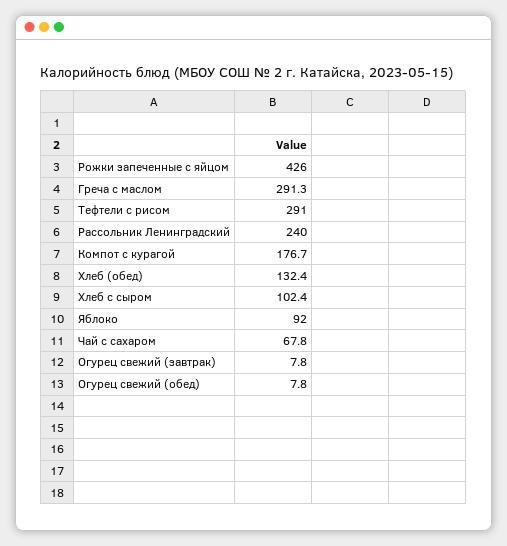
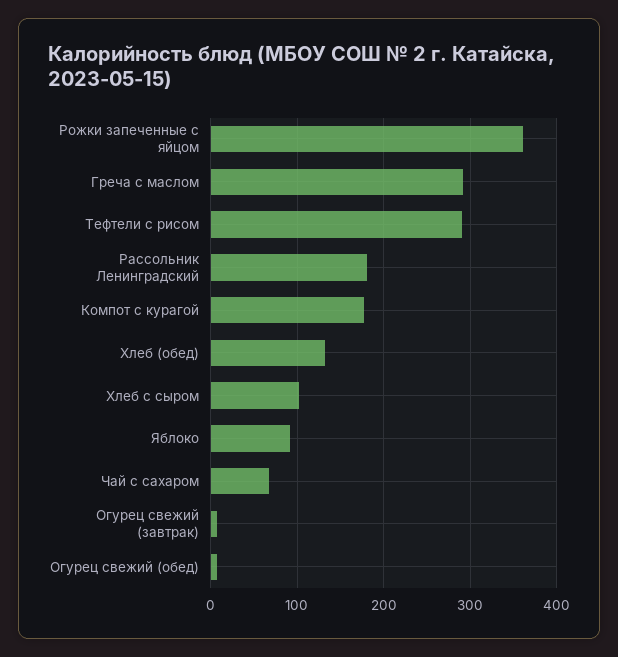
  {
-   "Рожки запеченные с яйцом": 426,
+   "Рожки запеченные с яйцом": 360,
    "Греча с маслом": 291.3,
    "Тефтели с рисом": 291,
-   "Рассольник Ленинградский": 240,
+   "Рассольник Ленинградский": 180,
    "Компот с курагой": 176.7,
    "Хлеб (обед)": 132.4,
    "Хлеб с сыром": 102.4,
    "Яблоко": 92,
    "Чай с сахаром": 67.8,
    "Огурец свежий (завтрак)": 7.8,
    "Огурец свежий (обед)": 7.8
  }

